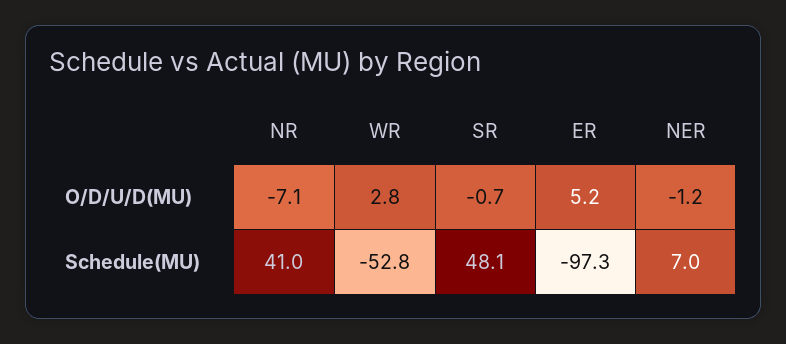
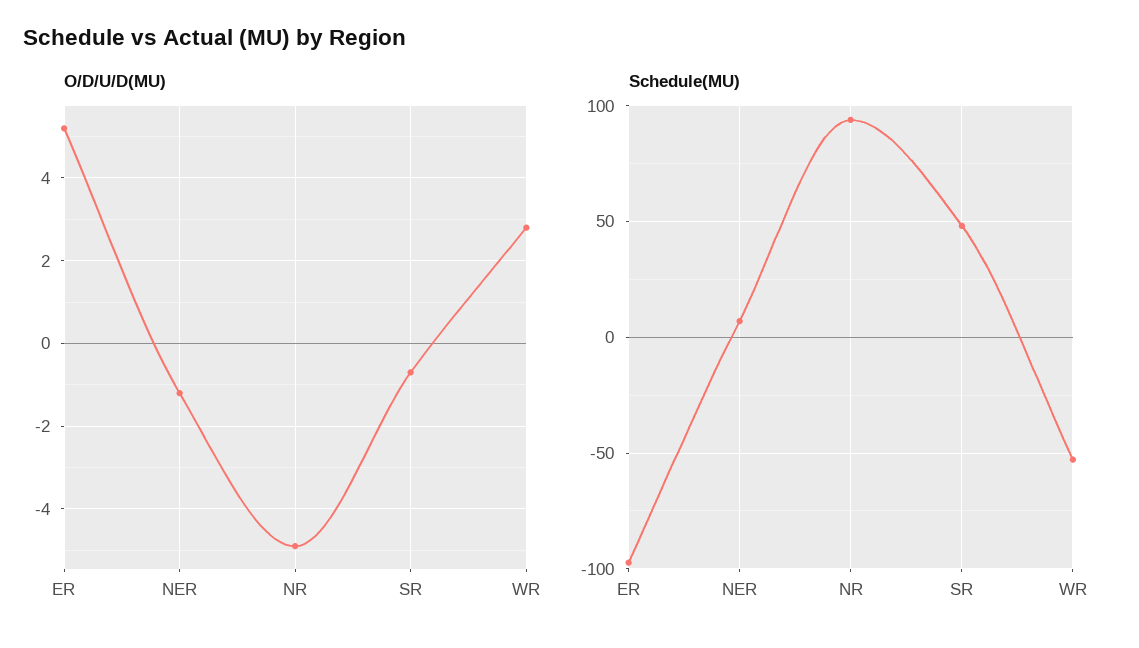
  {
    "O/D/U/D(MU)": {
-     "NR": -7.1,
+     "NR": -5,
      "WR": 2.8,
      "SR": -0.7,
      "ER": 5.2,
      "NER": -1.2
    },
    "Schedule(MU)": {
-     "NR": 41,
+     "NR": 95,
      "WR": -52.8,
      "SR": 48.1,
      "ER": -97.3,
      "NER": 7
    }
  }

